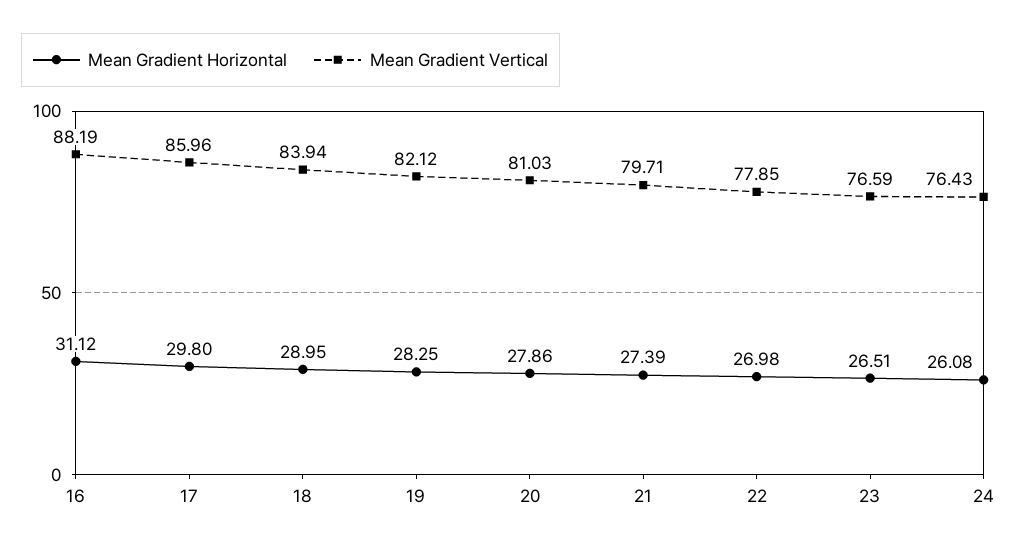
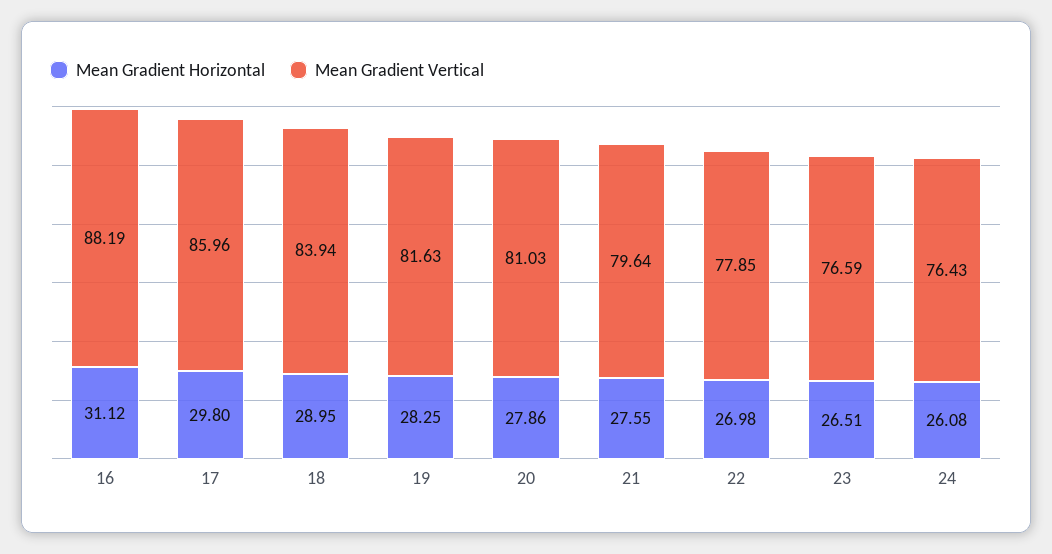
  {
    "Mean Gradient Horizontal": {
      "16": 31.12,
      "17": 29.8,
      "18": 28.95,
      "19": 28.25,
      "20": 27.86,
-     "21": 27.39,
+     "21": 27.55,
      "22": 26.98,
      "23": 26.51,
      "24": 26.08
    },
    "Mean Gradient Vertical": {
      "16": 88.19,
      "17": 85.96,
      "18": 83.94,
-     "19": 82.12,
+     "19": 81.63,
      "20": 81.03,
-     "21": 79.71,
+     "21": 79.64,
      "22": 77.85,
      "23": 76.59,
      "24": 76.43
    }
  }

